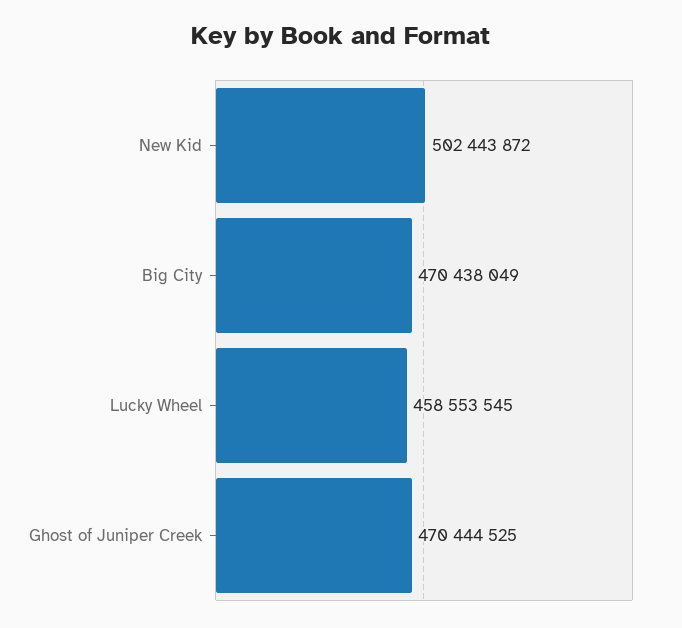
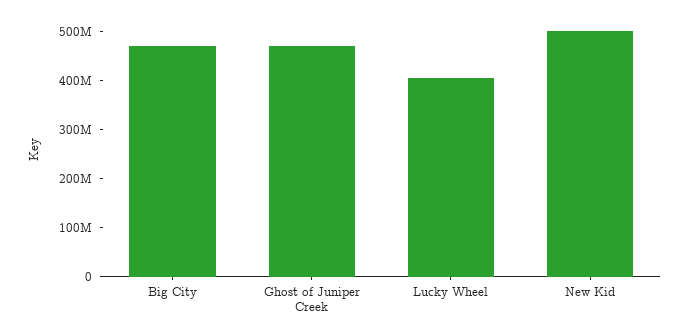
  {
    "New Kid": 502443872,
    "Big City": 470438049,
-   "Lucky Wheel": 458553545,
+   "Lucky Wheel": 400000000,
    "Ghost of Juniper Creek": 470444525
  }

